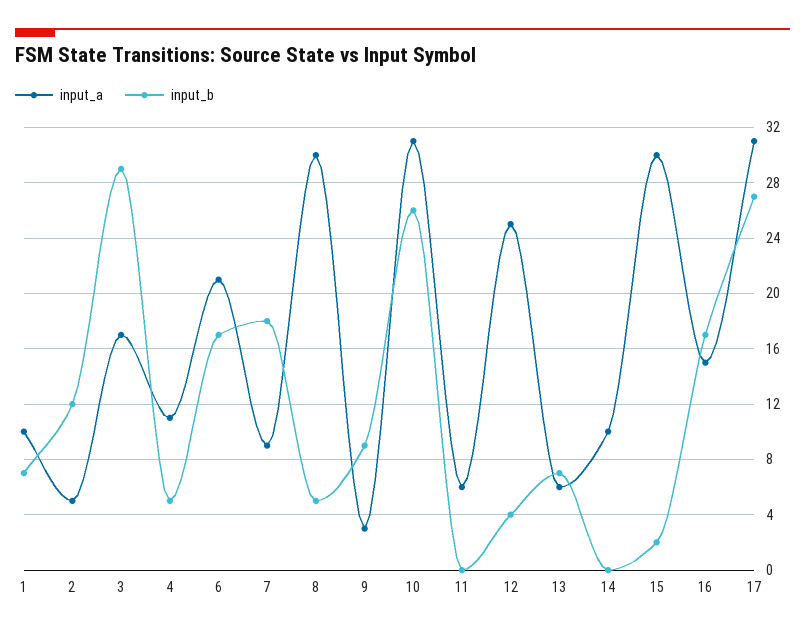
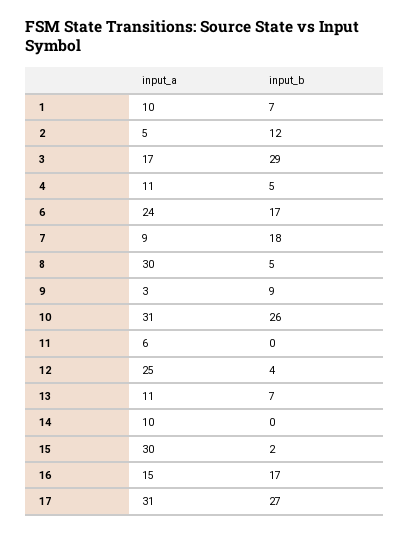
  {
    "input_a": {
      "1": 10,
      "2": 5,
      "3": 17,
      "4": 11,
-     "6": 21,
+     "6": 24,
      "7": 9,
      "8": 30,
      "9": 3,
      "10": 31,
      "11": 6,
      "12": 25,
-     "13": 6,
+     "13": 11,
      "14": 10,
      "15": 30,
      "16": 15,
      "17": 31
    },
    "input_b": {
      "1": 7,
      "2": 12,
      "3": 29,
      "4": 5,
      "6": 17,
      "7": 18,
      "8": 5,
      "9": 9,
      "10": 26,
      "11": 0,
      "12": 4,
      "13": 7,
      "14": 0,
      "15": 2,
      "16": 17,
      "17": 27
    }
  }

